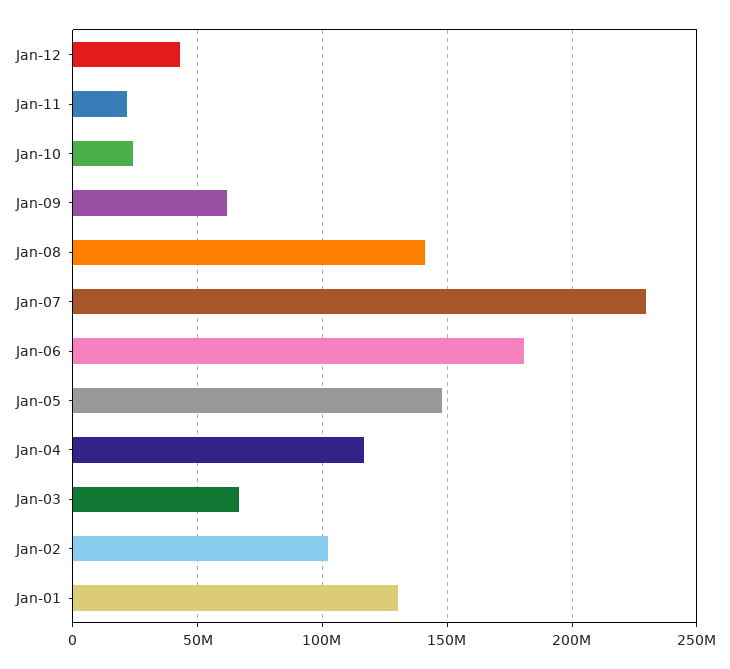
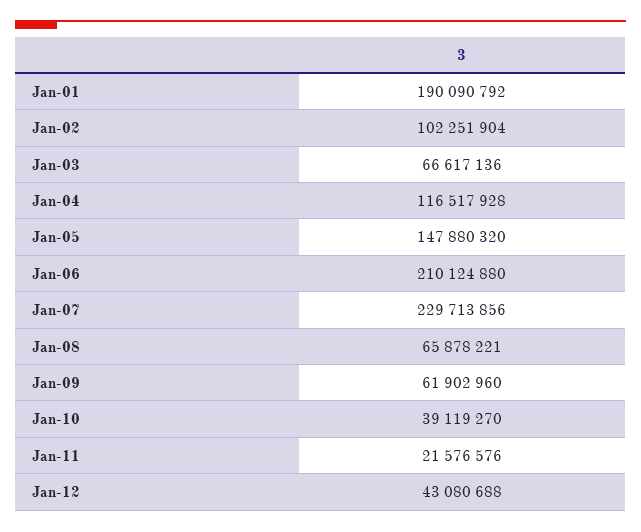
  {
    "Jan-12": 43080688,
    "Jan-11": 21576576,
-   "Jan-10": 25000000,
+   "Jan-10": 39119270,
    "Jan-09": 61902960,
-   "Jan-08": 140000000,
+   "Jan-08": 65878221,
    "Jan-07": 229713856,
-   "Jan-06": 180000000,
+   "Jan-06": 210124880,
    "Jan-05": 147880320,
    "Jan-04": 116517928,
    "Jan-03": 66617136,
    "Jan-02": 102251904,
-   "Jan-01": 130000000
+   "Jan-01": 190090792
  }

